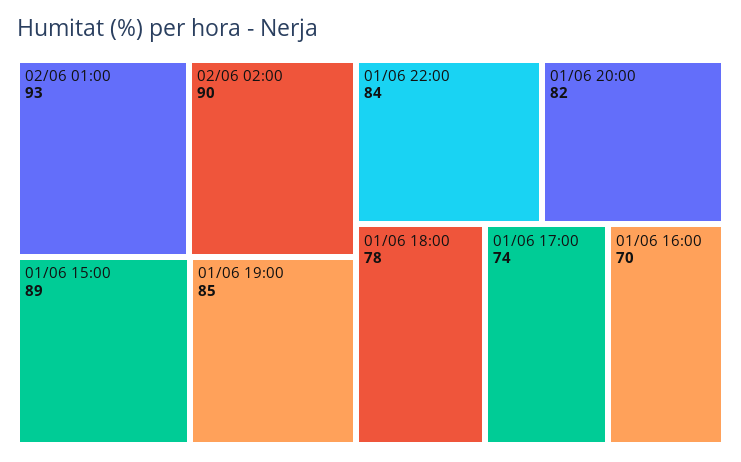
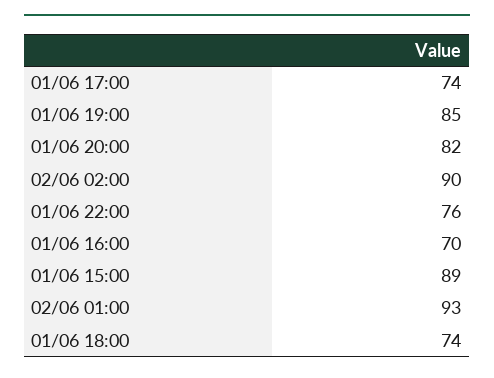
  {
    "02/06 01:00": 93,
    "02/06 02:00": 90,
    "01/06 15:00": 89,
    "01/06 19:00": 85,
-   "01/06 22:00": 84,
+   "01/06 22:00": 76,
    "01/06 20:00": 82,
-   "01/06 18:00": 78,
+   "01/06 18:00": 74,
    "01/06 17:00": 74,
    "01/06 16:00": 70
  }

